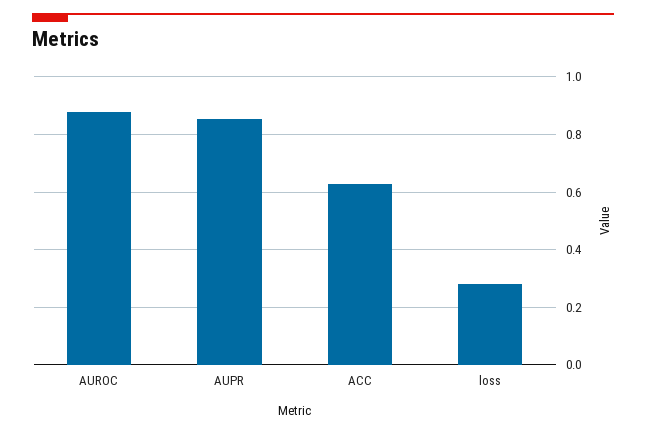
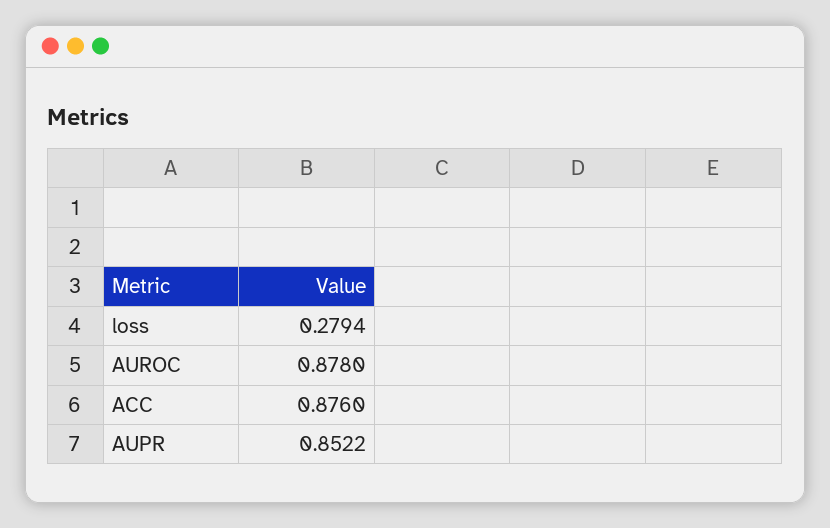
  {
    "AUROC": 0.878,
    "AUPR": 0.8522,
-   "ACC": 0.625,
+   "ACC": 0.876,
    "loss": 0.2794
  }

